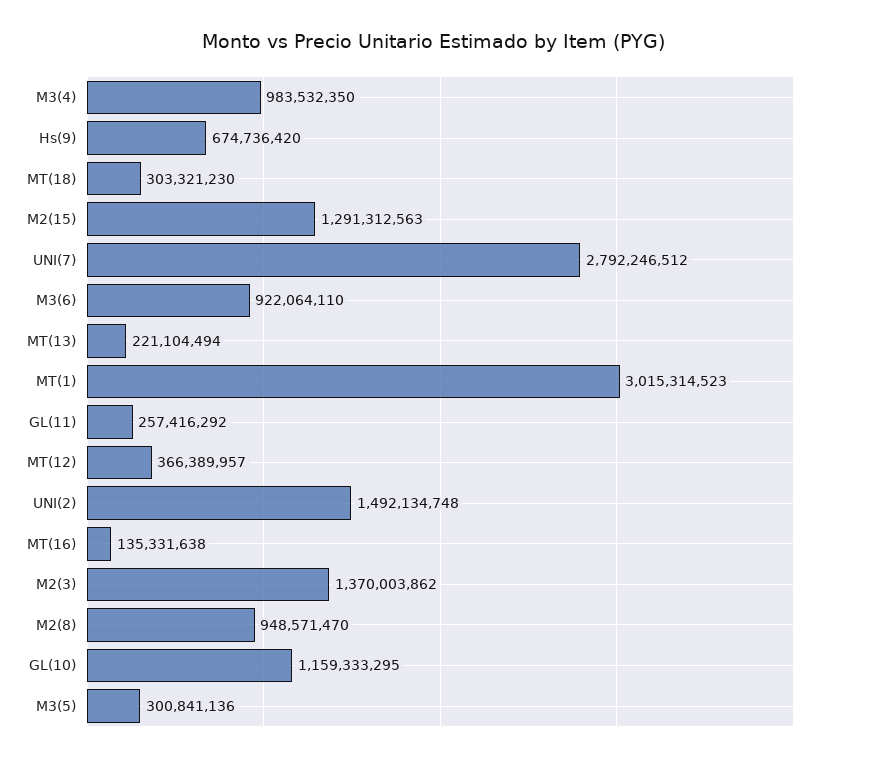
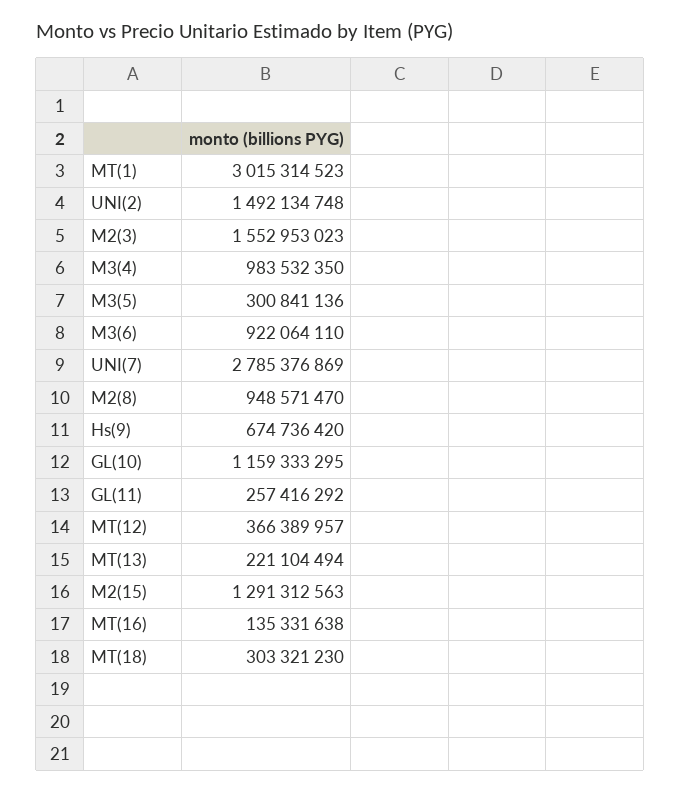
  {
    "M3(4)": 983532350,
    "Hs(9)": 674736420,
    "MT(18)": 303321230,
    "M2(15)": 1291312563,
-   "UNI(7)": 2792246512,
+   "UNI(7)": 2785376869,
    "M3(6)": 922064110,
    "MT(13)": 221104494,
    "MT(1)": 3015314523,
    "GL(11)": 257416292,
    "MT(12)": 366389957,
    "UNI(2)": 1492134748,
    "MT(16)": 135331638,
-   "M2(3)": 1370003862,
+   "M2(3)": 1552953023,
    "M2(8)": 948571470,
    "GL(10)": 1159333295,
    "M3(5)": 300841136
  }

